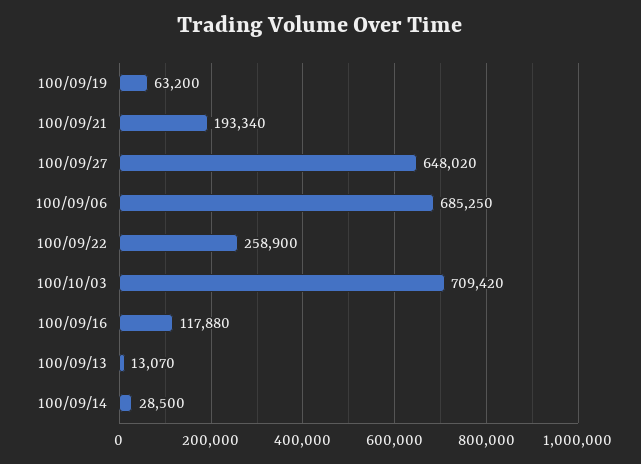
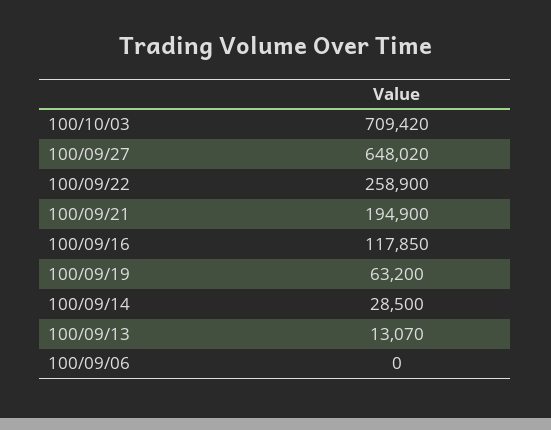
  {
    "100/09/19": 63200,
-   "100/09/21": 193340,
+   "100/09/21": 194900,
    "100/09/27": 648020,
-   "100/09/06": 685250,
+   "100/09/06": 0,
    "100/09/22": 258900,
    "100/10/03": 709420,
-   "100/09/16": 117880,
+   "100/09/16": 117850,
    "100/09/13": 13070,
    "100/09/14": 28500
  }

